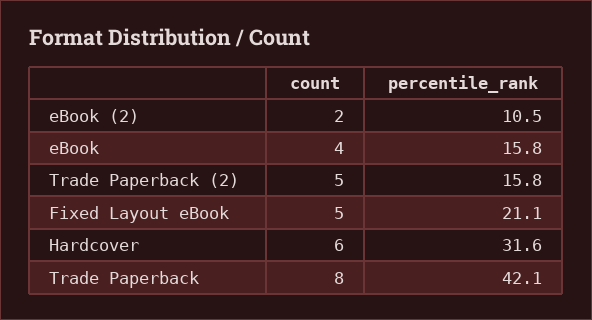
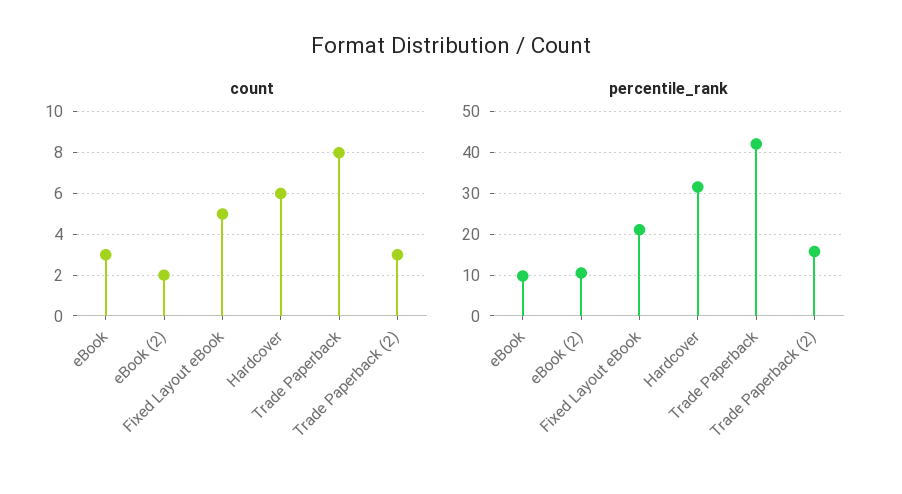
  {
    "count": {
      "eBook (2)": 2,
-     "eBook": 4,
+     "eBook": 3,
-     "Trade Paperback (2)": 5,
+     "Trade Paperback (2)": 3,
      "Fixed Layout eBook": 5,
      "Hardcover": 6,
      "Trade Paperback": 8
    },
    "percentile_rank": {
      "eBook (2)": 10.5,
-     "eBook": 15.8,
+     "eBook": 10,
      "Trade Paperback (2)": 15.8,
      "Fixed Layout eBook": 21.1,
      "Hardcover": 31.6,
      "Trade Paperback": 42.1
    }
  }

